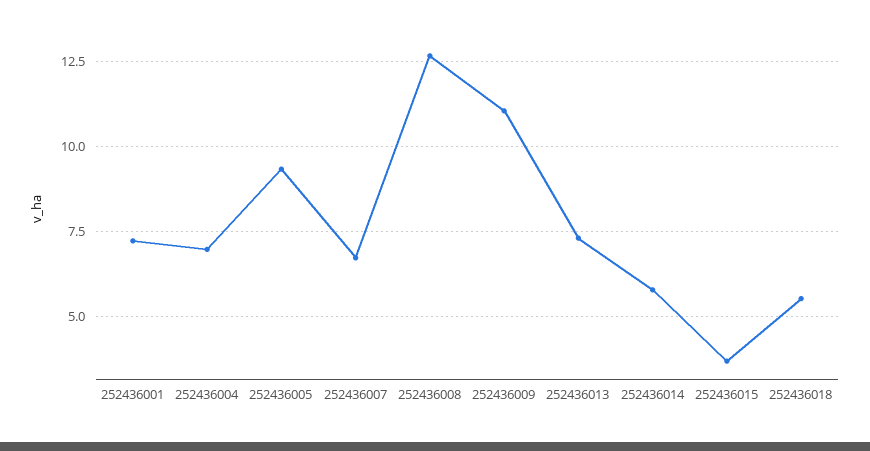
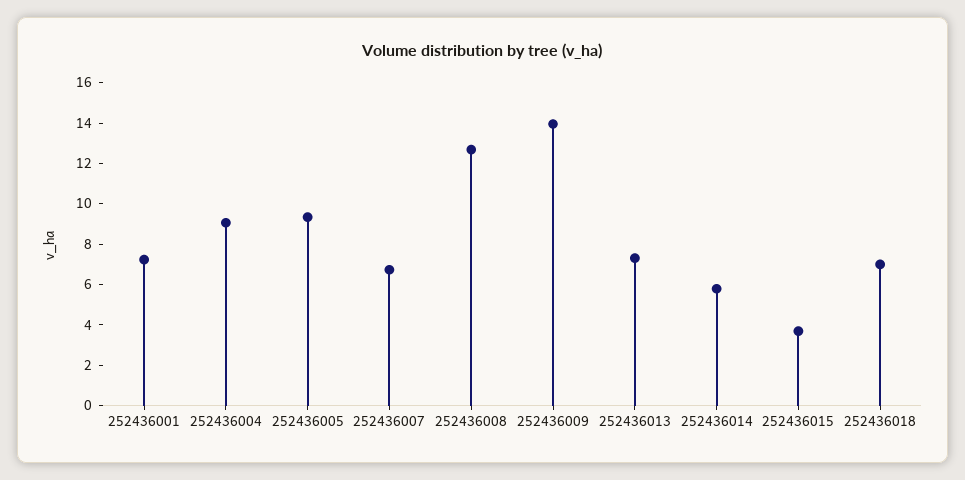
  {
    "252436001": 7.25,
-   "252436004": 7,
+   "252436004": 9,
    "252436005": 9.25,
    "252436007": 6.75,
    "252436008": 12.75,
-   "252436009": 11,
+   "252436009": 14,
    "252436013": 7.25,
    "252436014": 5.75,
    "252436015": 3.75,
-   "252436018": 5.5
+   "252436018": 7
  }

